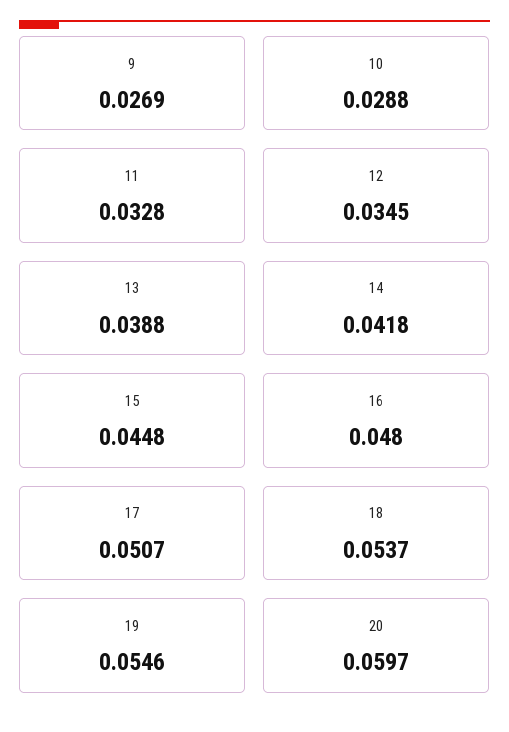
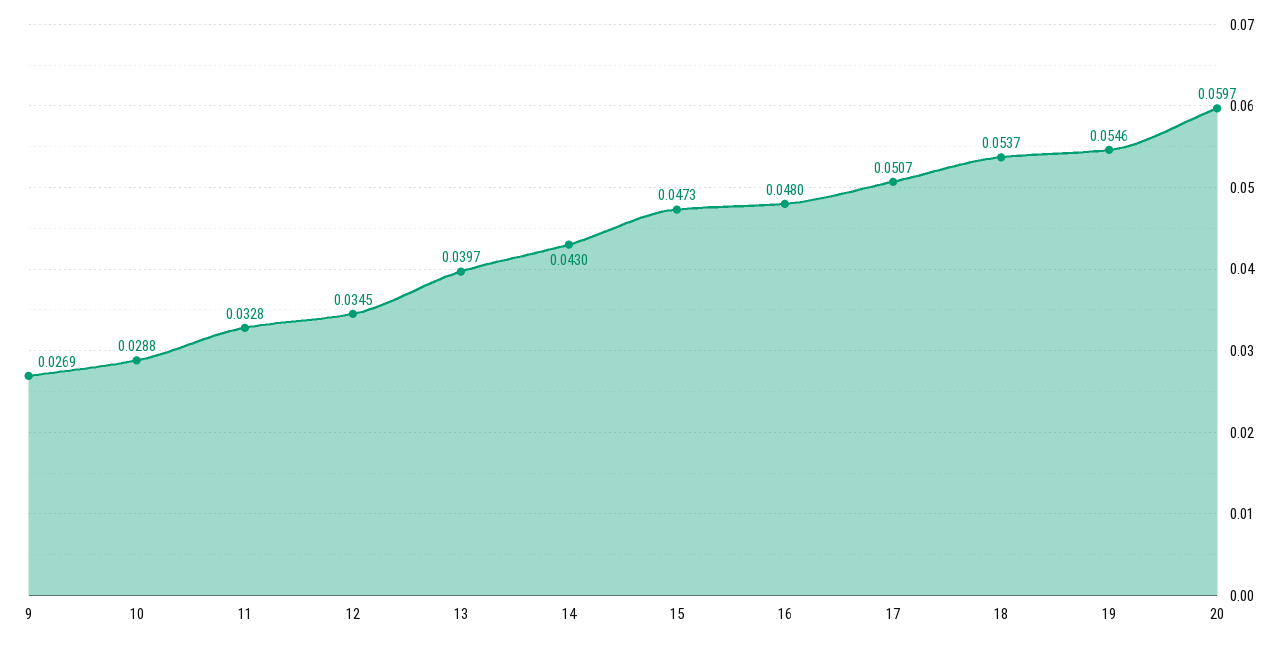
  {
    "9": 0.0269,
    "10": 0.0288,
    "11": 0.0328,
    "12": 0.0345,
-   "13": 0.0388,
+   "13": 0.0397,
-   "14": 0.0418,
+   "14": 0.043,
-   "15": 0.0448,
+   "15": 0.0473,
    "16": 0.048,
    "17": 0.0507,
    "18": 0.0537,
    "19": 0.0546,
    "20": 0.0597
  }

